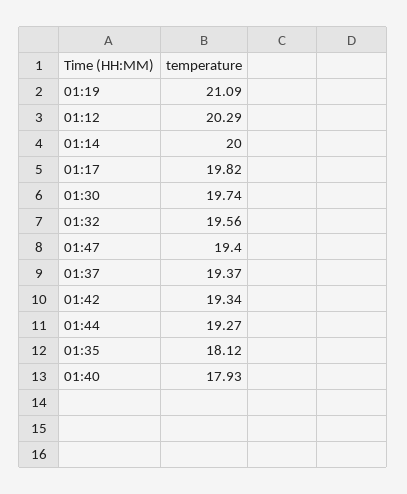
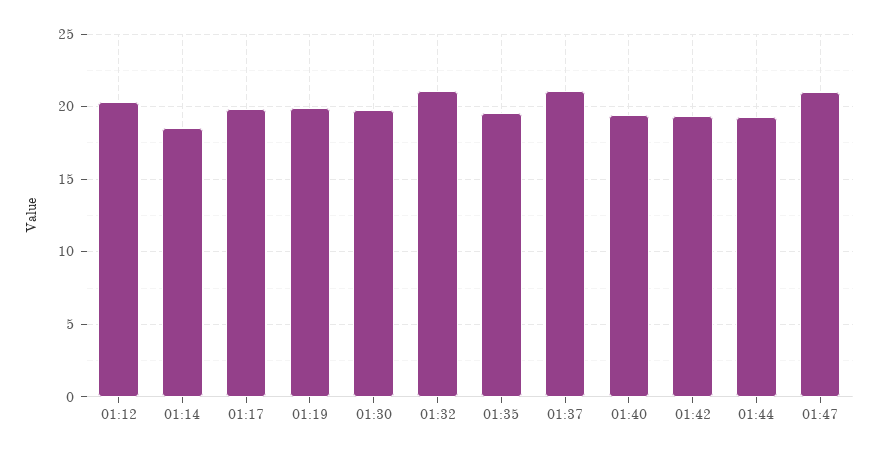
  {
-   "01:19": 21.09,
+   "01:19": 20,
    "01:12": 20.29,
-   "01:14": 20,
+   "01:14": 18.5,
    "01:17": 19.82,
    "01:30": 19.74,
-   "01:32": 19.56,
+   "01:32": 21,
-   "01:47": 19.4,
+   "01:47": 21,
-   "01:37": 19.37,
+   "01:37": 21,
    "01:42": 19.34,
    "01:44": 19.27,
-   "01:35": 18.12,
+   "01:35": 19.5,
-   "01:40": 17.93
+   "01:40": 19.5
  }

